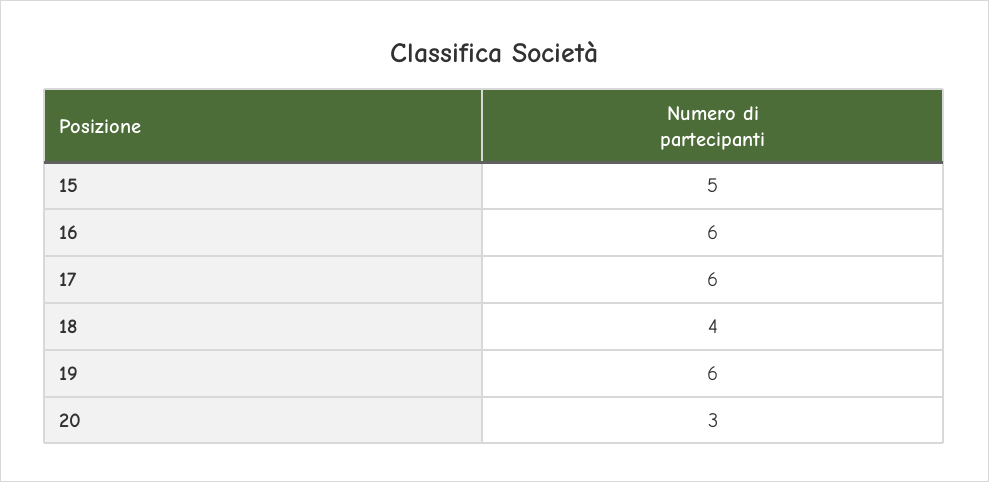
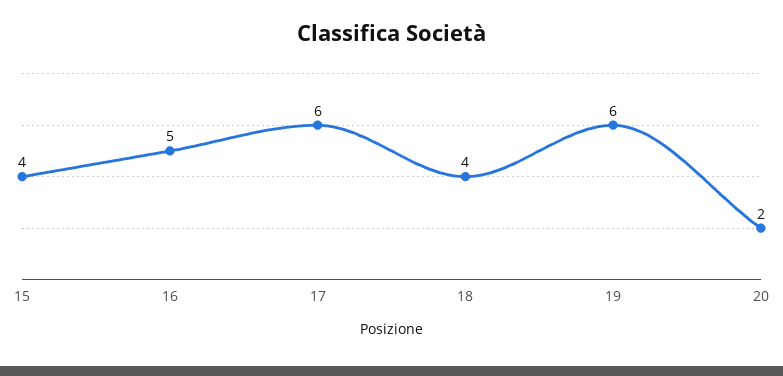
  {
-   "15": 5,
+   "15": 4,
-   "16": 6,
+   "16": 5,
    "17": 6,
    "18": 4,
    "19": 6,
-   "20": 3
+   "20": 2
  }

